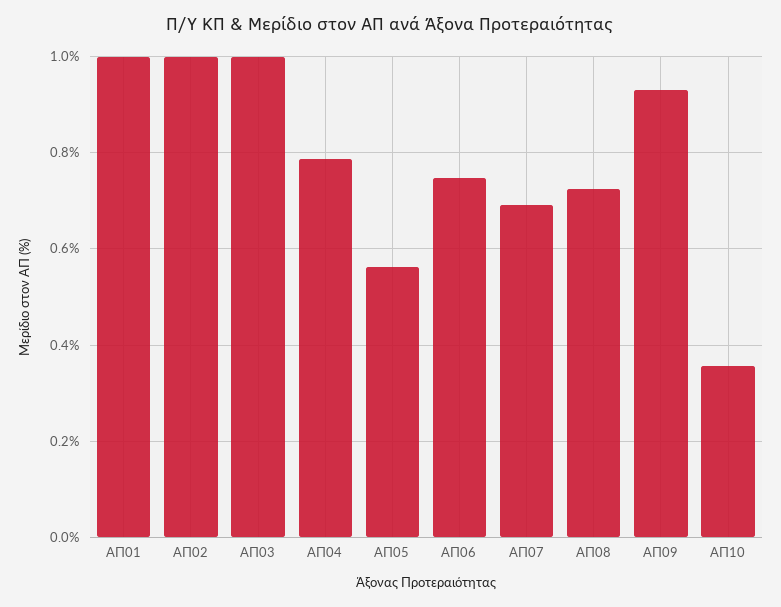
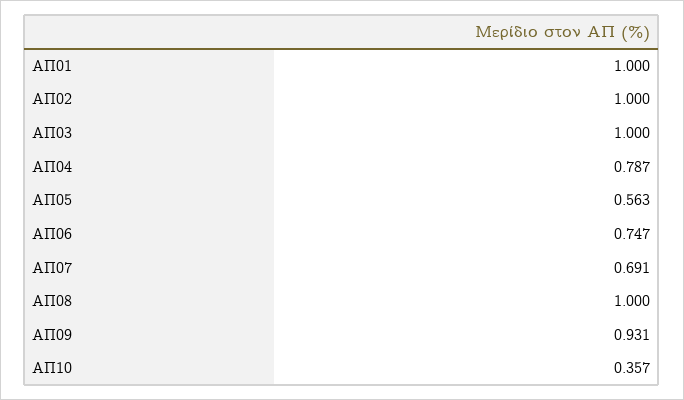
  {
    "ΑΠ01": 1,
    "ΑΠ02": 1,
    "ΑΠ03": 1,
    "ΑΠ04": 0.787,
    "ΑΠ05": 0.563,
    "ΑΠ06": 0.747,
    "ΑΠ07": 0.691,
-   "ΑΠ08": 0.72,
+   "ΑΠ08": 1,
    "ΑΠ09": 0.931,
    "ΑΠ10": 0.357
  }

